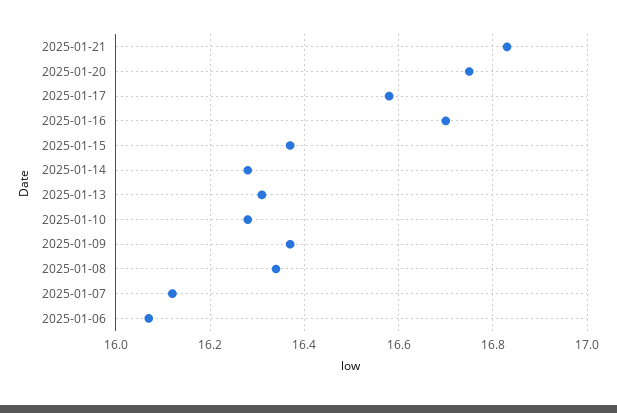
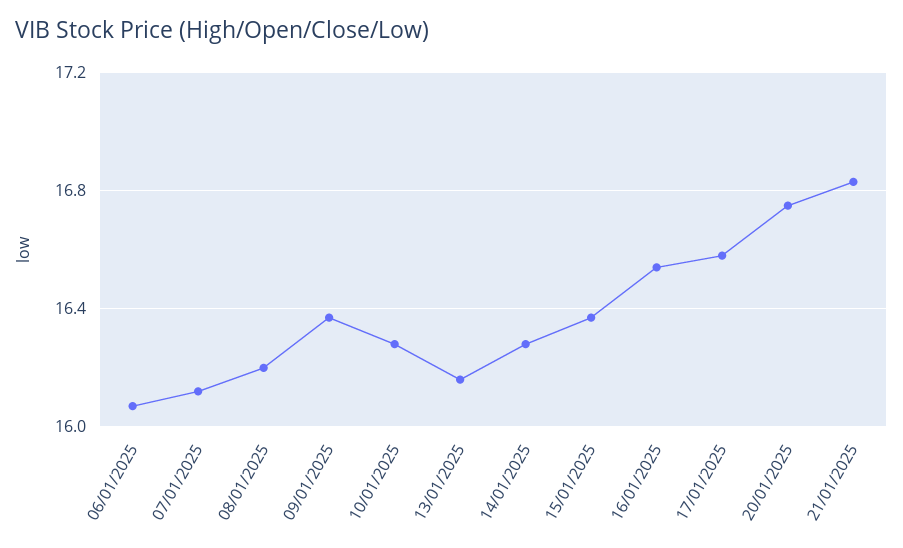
  {
    "2025-01-21": 16.85,
    "2025-01-20": 16.75,
    "2025-01-17": 16.6,
-   "2025-01-16": 16.7,
+   "2025-01-16": 16.55,
    "2025-01-15": 16.35,
    "2025-01-14": 16.3,
-   "2025-01-13": 16.3,
+   "2025-01-13": 16.15,
    "2025-01-10": 16.3,
    "2025-01-09": 16.35,
-   "2025-01-08": 16.35,
+   "2025-01-08": 16.2,
    "2025-01-07": 16.1,
    "2025-01-06": 16.05
  }

